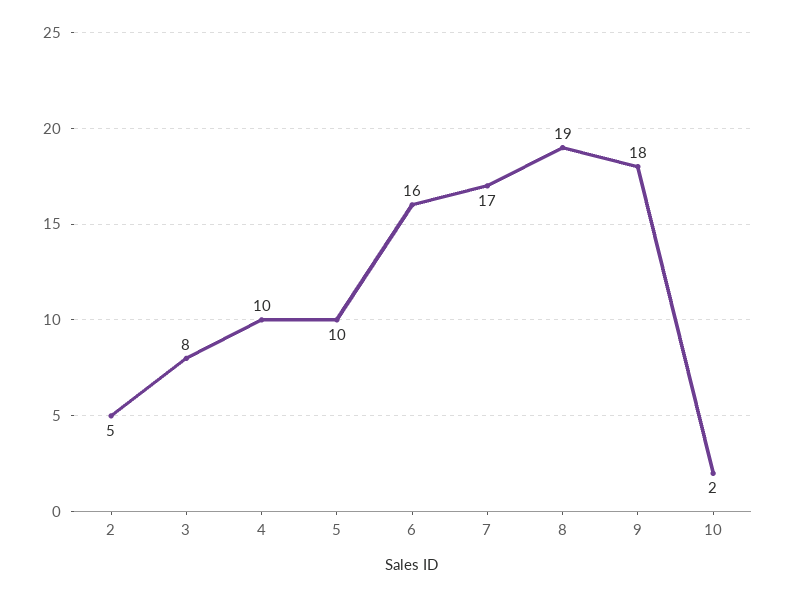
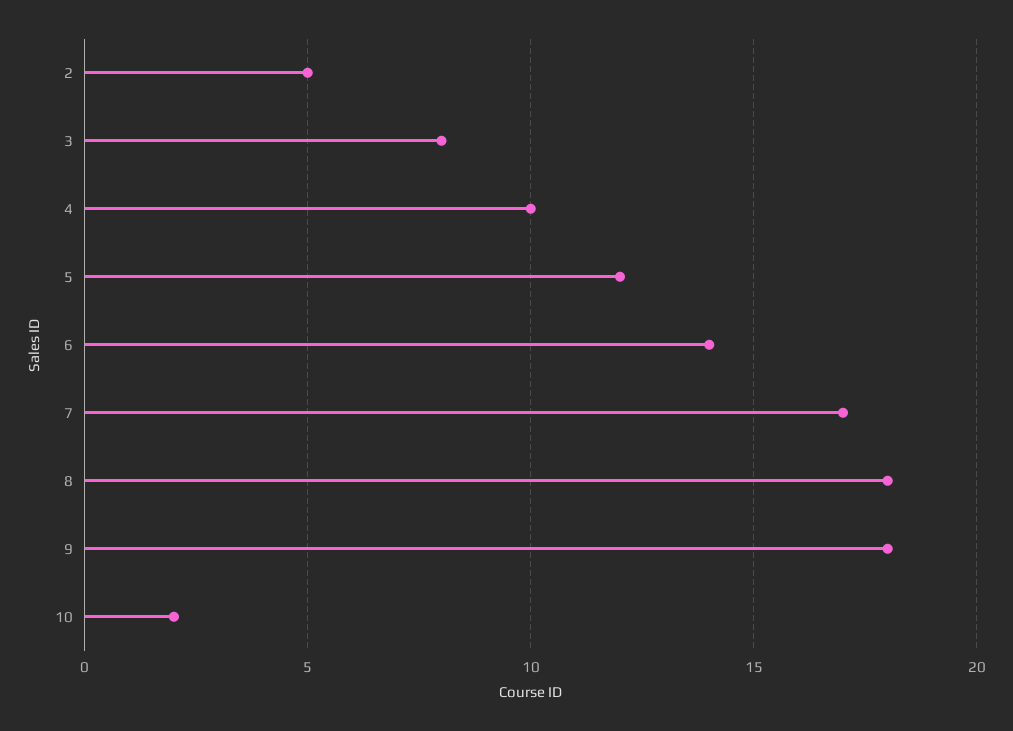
  {
    "2": 5,
    "3": 8,
    "4": 10,
-   "5": 10,
+   "5": 12,
-   "6": 16,
+   "6": 14,
    "7": 17,
-   "8": 19,
+   "8": 18,
    "9": 18,
    "10": 2
  }

